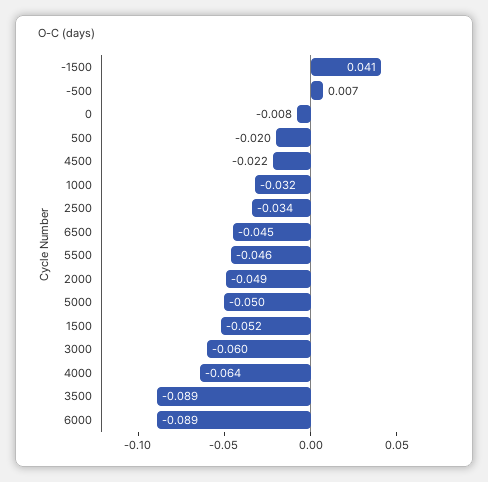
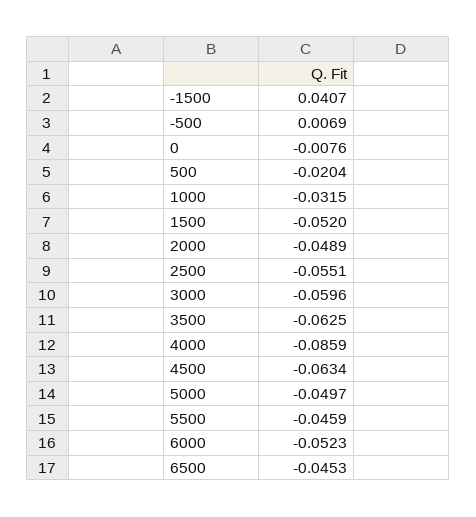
  {
    "-1500": 0.0407,
    "-500": 0.0069,
    "0": -0.0076,
    "500": -0.0204,
-   "4500": -0.022,
+   "4500": -0.0634,
    "1000": -0.0315,
-   "2500": -0.034,
+   "2500": -0.0551,
    "6500": -0.0453,
    "5500": -0.0459,
    "2000": -0.0489,
    "5000": -0.0497,
    "1500": -0.052,
    "3000": -0.0596,
-   "4000": -0.064,
+   "4000": -0.0859,
-   "3500": -0.089,
+   "3500": -0.0625,
-   "6000": -0.089
+   "6000": -0.0523
  }

